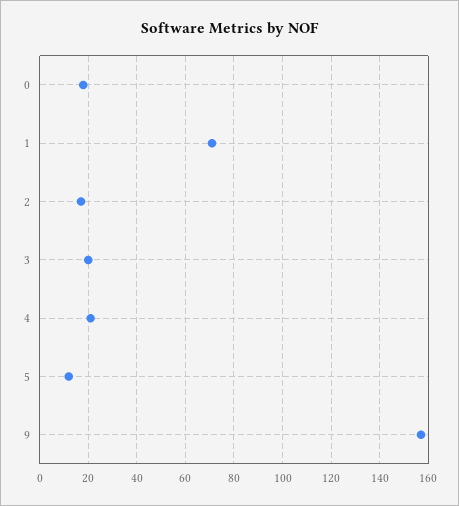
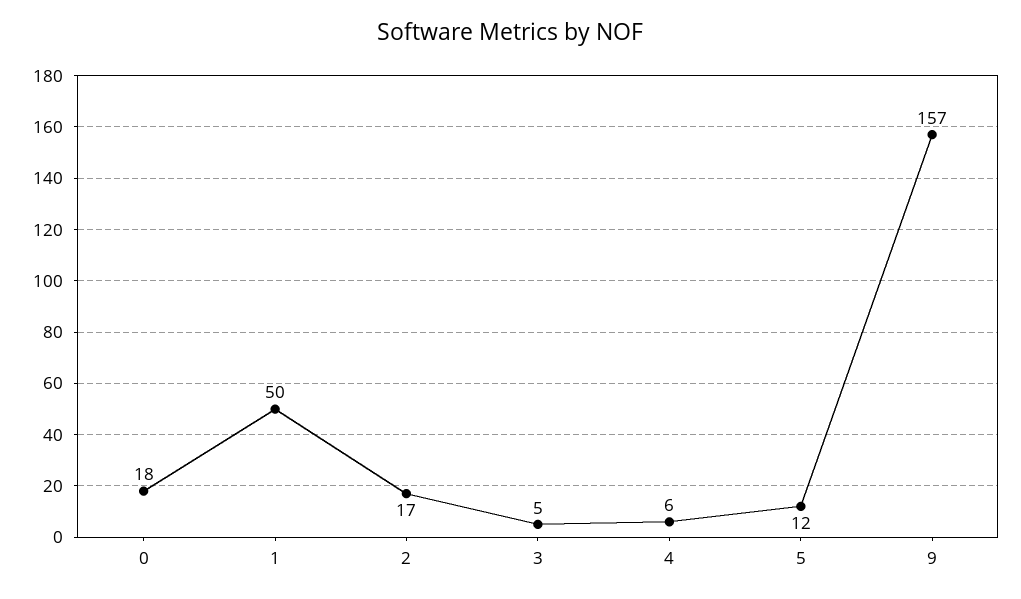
  {
    "0": 18,
-   "1": 70,
+   "1": 50,
    "2": 17,
-   "3": 20,
+   "3": 5,
-   "4": 20,
+   "4": 6,
    "5": 12,
    "9": 157
  }

